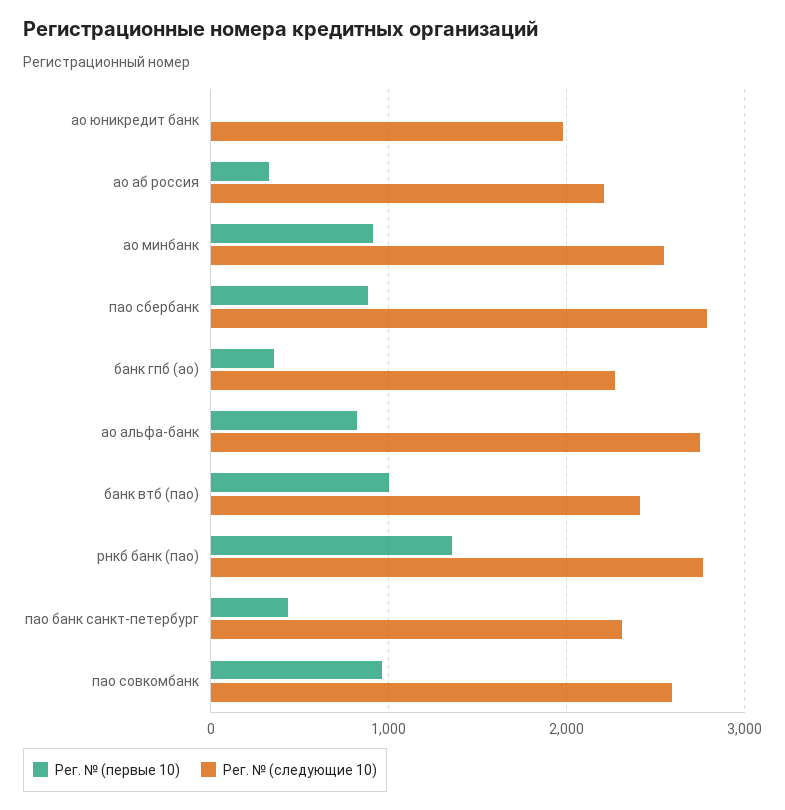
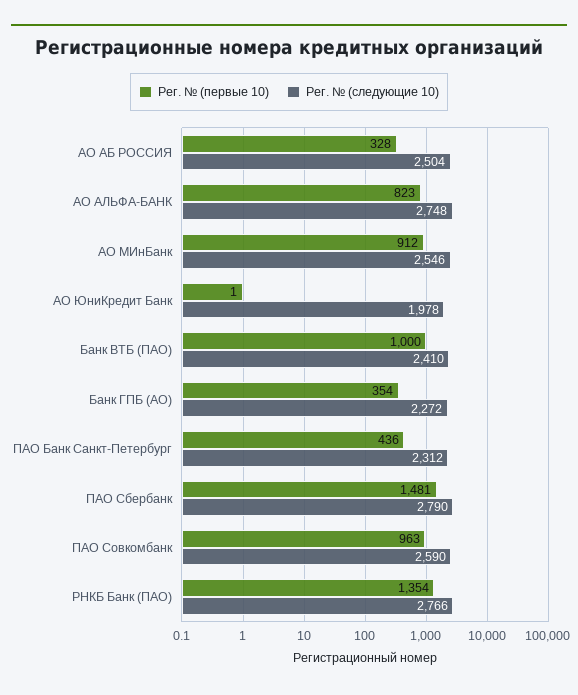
  {
    "Рег. № (первые 10)": {
      "ао юникредит банк": 1,
      "ао аб россия": 328,
      "ао минбанк": 912,
-     "пао сбербанк": 900,
+     "пао сбербанк": 1481,
      "банк гпб (ао)": 354,
      "ао альфа-банк": 823,
      "банк втб (пао)": 1000,
      "рнкб банк (пао)": 1354,
      "пао банк санкт-петербург": 436,
      "пао совкомбанк": 963
    },
    "Рег. № (следующие 10)": {
      "ао юникредит банк": 1978,
-     "ао аб россия": 2200,
+     "ао аб россия": 2504,
      "ао минбанк": 2546,
      "пао сбербанк": 2790,
      "банк гпб (ао)": 2272,
      "ао альфа-банк": 2748,
      "банк втб (пао)": 2410,
      "рнкб банк (пао)": 2766,
      "пао банк санкт-петербург": 2312,
      "пао совкомбанк": 2590
    }
  }

